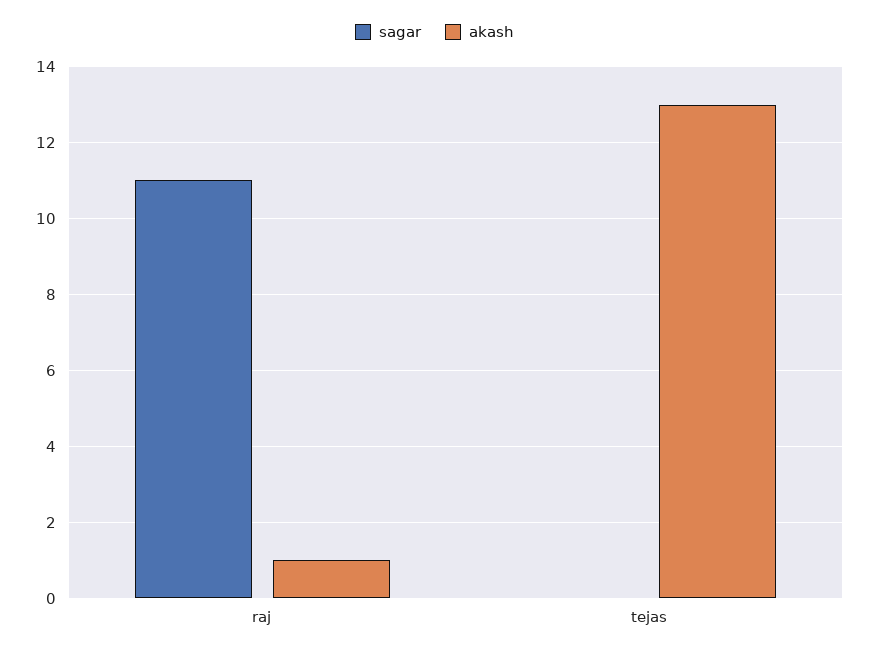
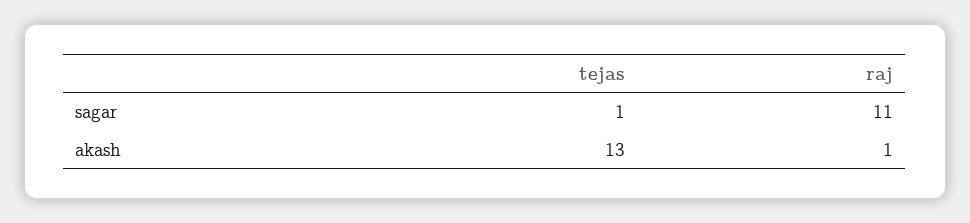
  {
    "sagar": {
      "raj": 11,
-     "tejas": 0
+     "tejas": 1
    },
    "akash": {
      "raj": 1,
      "tejas": 13
    }
  }

